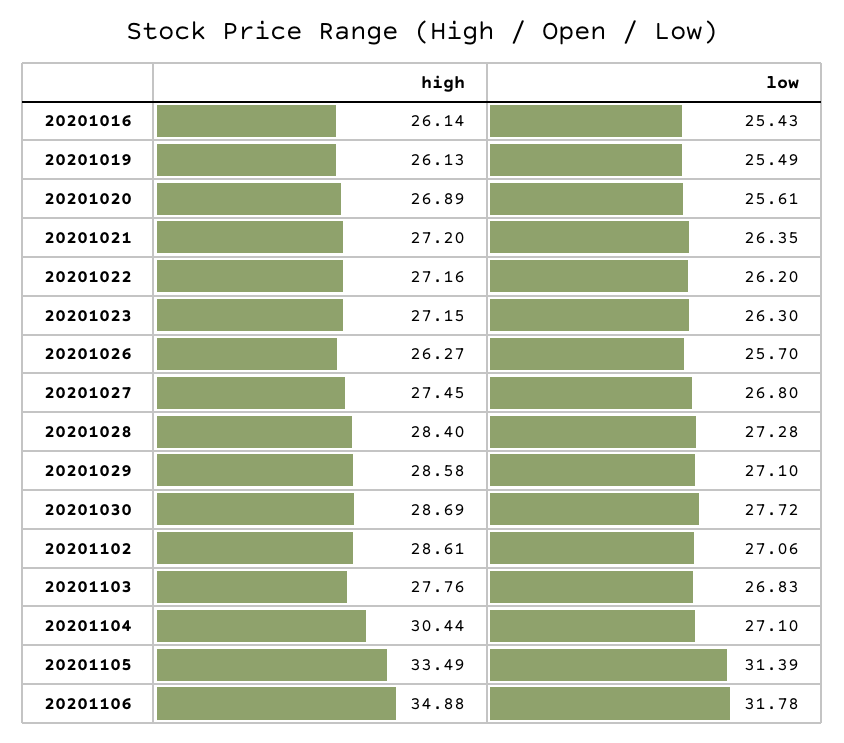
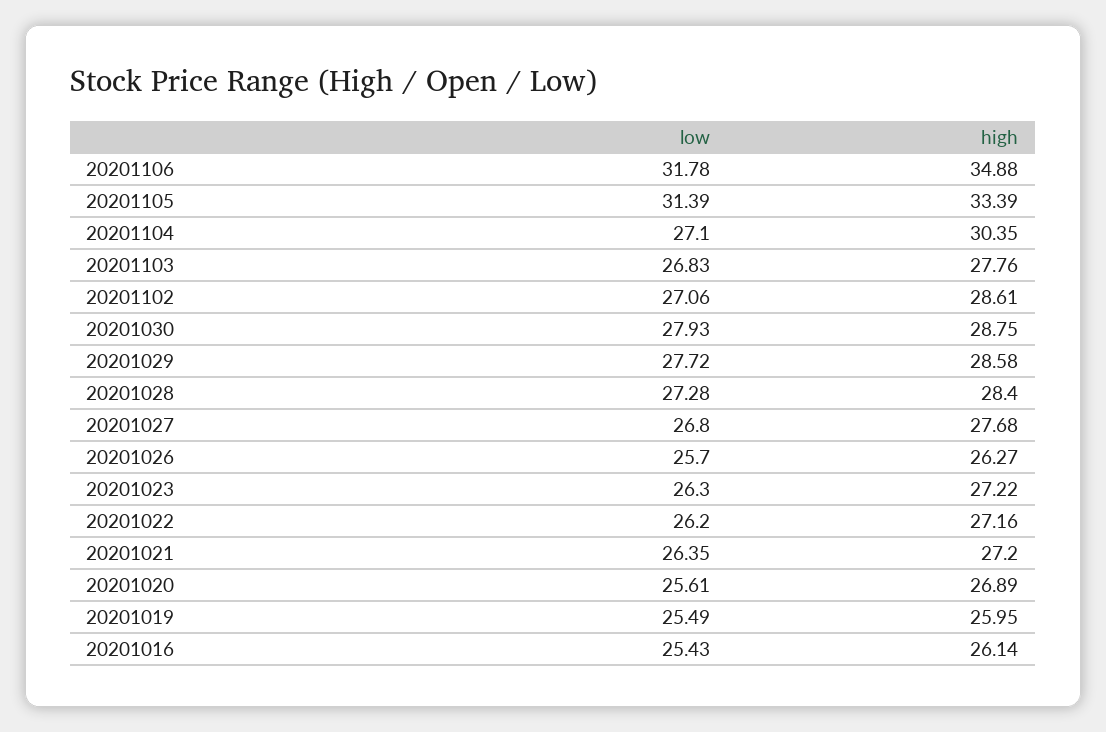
  {
    "high": {
      "20201016": 26.14,
-     "20201019": 26.13,
+     "20201019": 25.95,
      "20201020": 26.89,
      "20201021": 27.2,
      "20201022": 27.16,
-     "20201023": 27.15,
+     "20201023": 27.22,
      "20201026": 26.27,
-     "20201027": 27.45,
+     "20201027": 27.68,
      "20201028": 28.4,
      "20201029": 28.58,
-     "20201030": 28.69,
+     "20201030": 28.75,
      "20201102": 28.61,
      "20201103": 27.76,
-     "20201104": 30.44,
+     "20201104": 30.35,
-     "20201105": 33.49,
+     "20201105": 33.39,
      "20201106": 34.88
    },
    "low": {
      "20201016": 25.43,
      "20201019": 25.49,
      "20201020": 25.61,
      "20201021": 26.35,
      "20201022": 26.2,
      "20201023": 26.3,
      "20201026": 25.7,
      "20201027": 26.8,
      "20201028": 27.28,
-     "20201029": 27.1,
+     "20201029": 27.72,
-     "20201030": 27.72,
+     "20201030": 27.93,
      "20201102": 27.06,
      "20201103": 26.83,
      "20201104": 27.1,
      "20201105": 31.39,
      "20201106": 31.78
    }
  }

